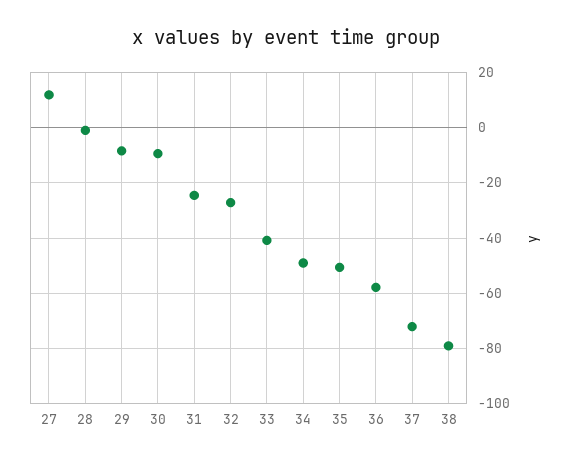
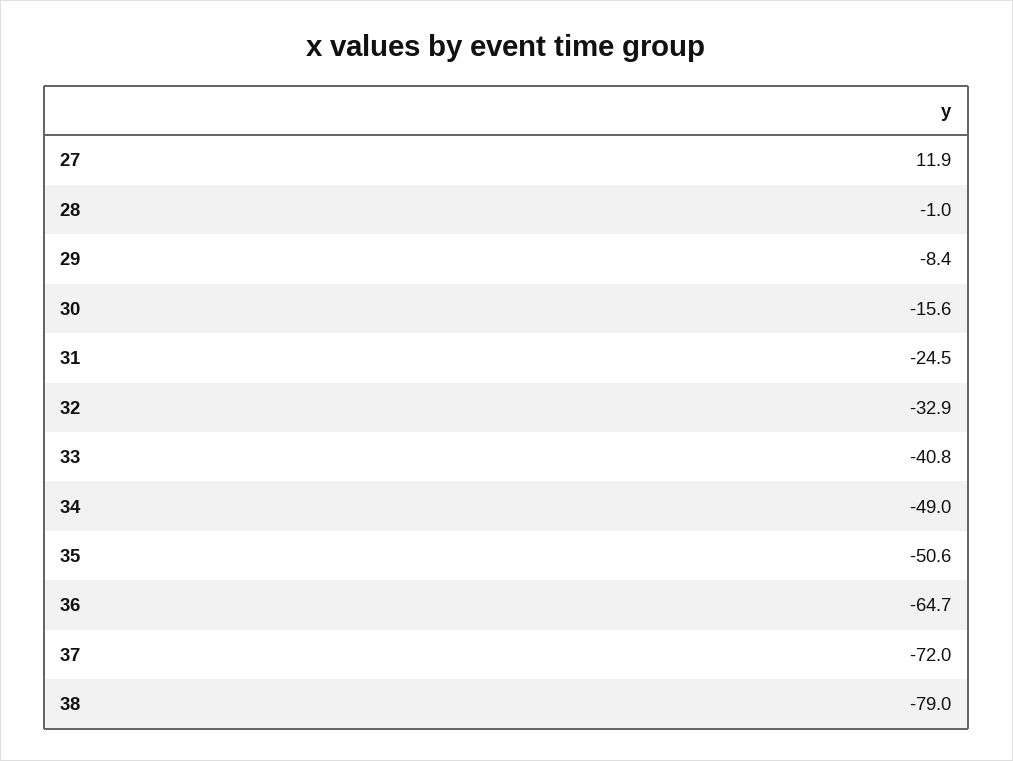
  {
    "27": 11.9,
    "28": -1,
    "29": -8.4,
-   "30": -10,
+   "30": -15.6,
    "31": -24.5,
-   "32": -27.5,
+   "32": -32.9,
    "33": -40.8,
    "34": -49,
    "35": -50.6,
-   "36": -57.5,
+   "36": -64.7,
    "37": -72,
    "38": -79
  }

